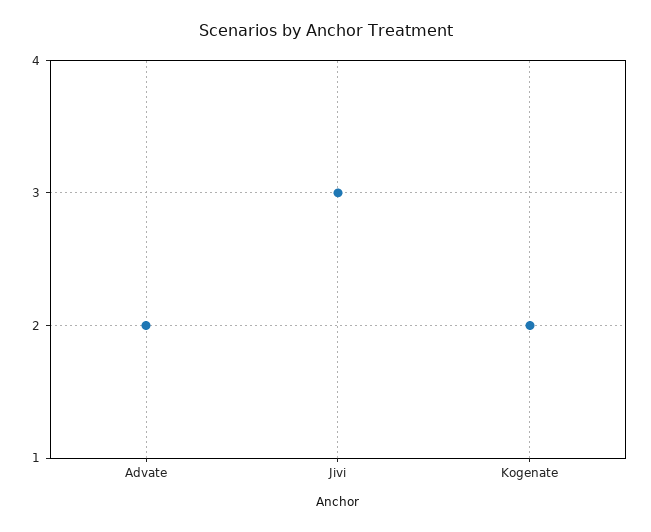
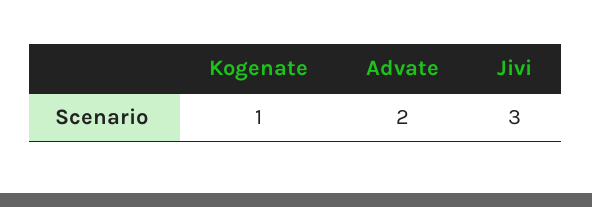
  {
    "Advate": 2,
    "Jivi": 3,
-   "Kogenate": 2
+   "Kogenate": 1
  }

